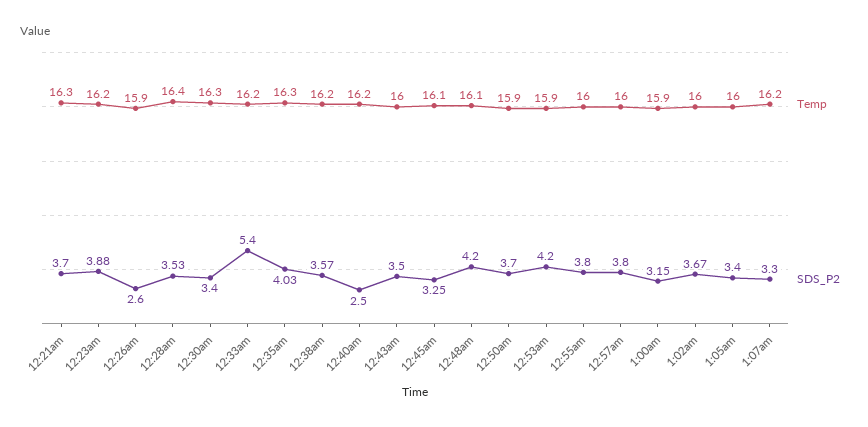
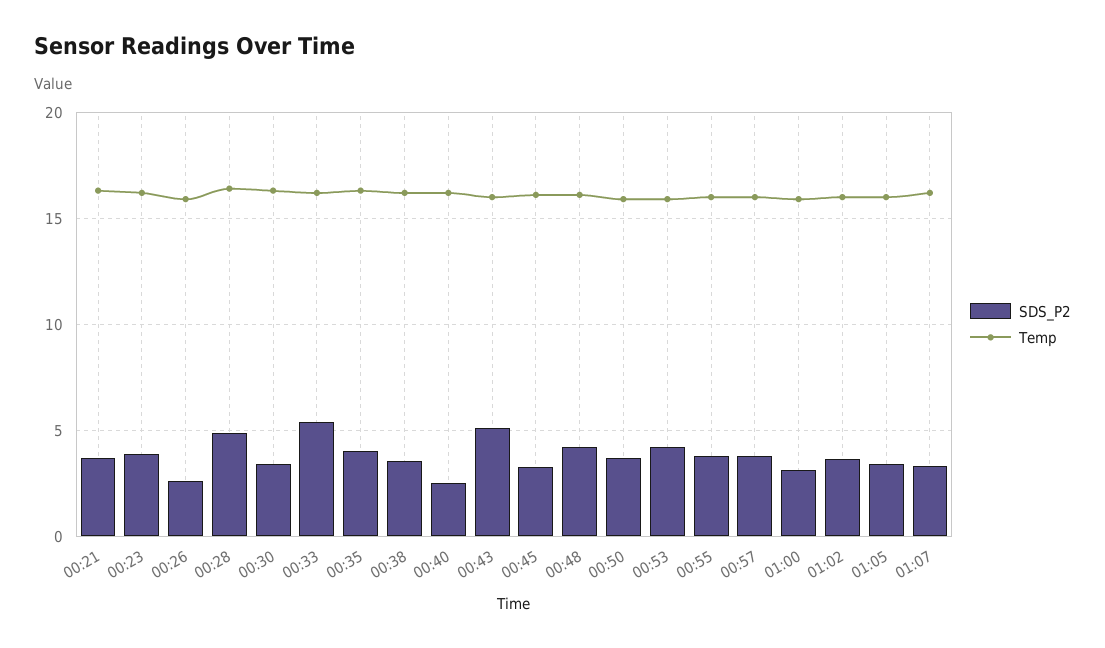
  {
    "Temp": {
      "12:21am": 16.3,
      "12:23am": 16.2,
      "12:26am": 15.9,
      "12:28am": 16.4,
      "12:30am": 16.3,
      "12:33am": 16.2,
      "12:35am": 16.3,
      "12:38am": 16.2,
      "12:40am": 16.2,
      "12:43am": 16,
      "12:45am": 16.1,
      "12:48am": 16.1,
      "12:50am": 15.9,
      "12:53am": 15.9,
      "12:55am": 16,
      "12:57am": 16,
      "1:00am": 15.9,
      "1:02am": 16,
      "1:05am": 16,
      "1:07am": 16.2
    },
    "SDS_P2": {
      "12:21am": 3.7,
      "12:23am": 3.88,
      "12:26am": 2.6,
-     "12:28am": 3.53,
+     "12:28am": 5,
      "12:30am": 3.4,
      "12:33am": 5.4,
      "12:35am": 4.03,
      "12:38am": 3.57,
      "12:40am": 2.5,
-     "12:43am": 3.5,
+     "12:43am": 5,
      "12:45am": 3.25,
      "12:48am": 4.2,
      "12:50am": 3.7,
      "12:53am": 4.2,
      "12:55am": 3.8,
      "12:57am": 3.8,
      "1:00am": 3.15,
      "1:02am": 3.67,
      "1:05am": 3.4,
      "1:07am": 3.3
    }
  }

